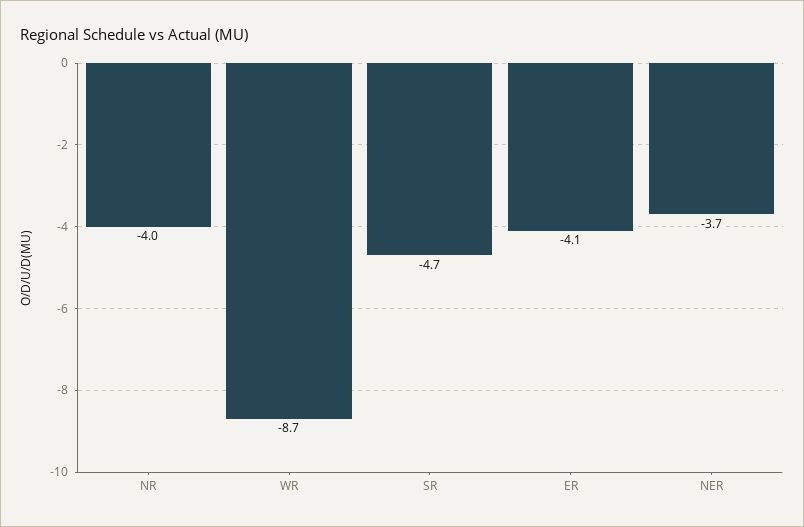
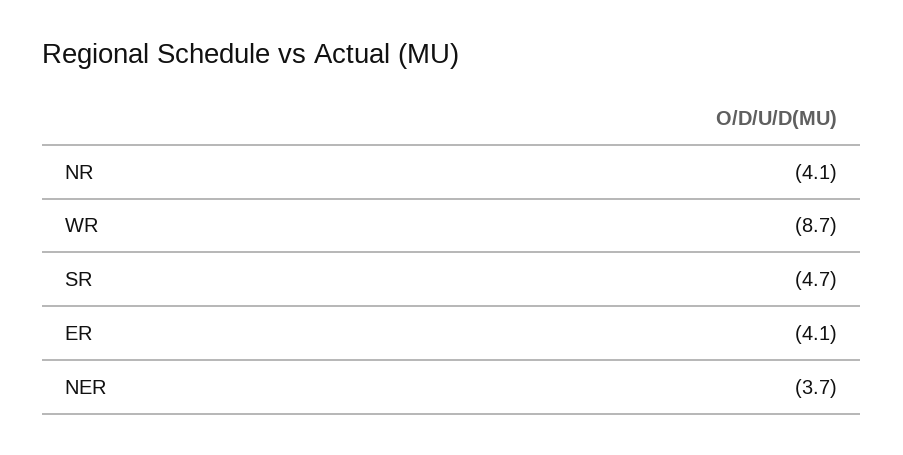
  {
-   "NR": -4,
+   "NR": -4.1,
    "WR": -8.7,
    "SR": -4.7,
    "ER": -4.1,
    "NER": -3.7
  }

